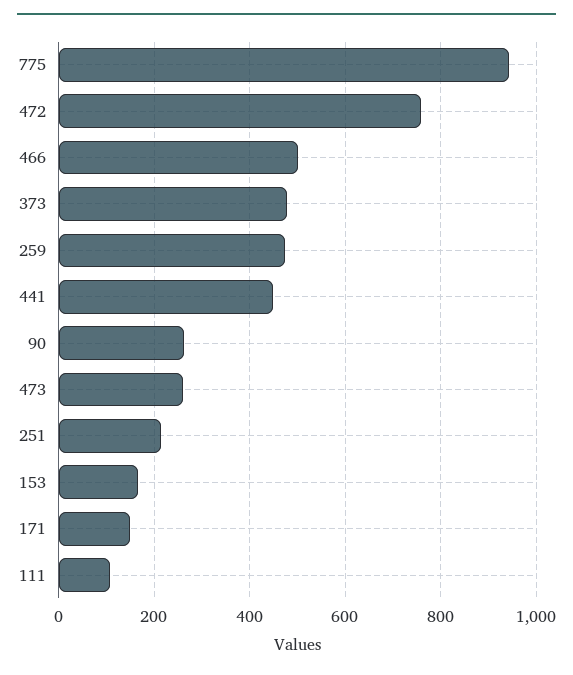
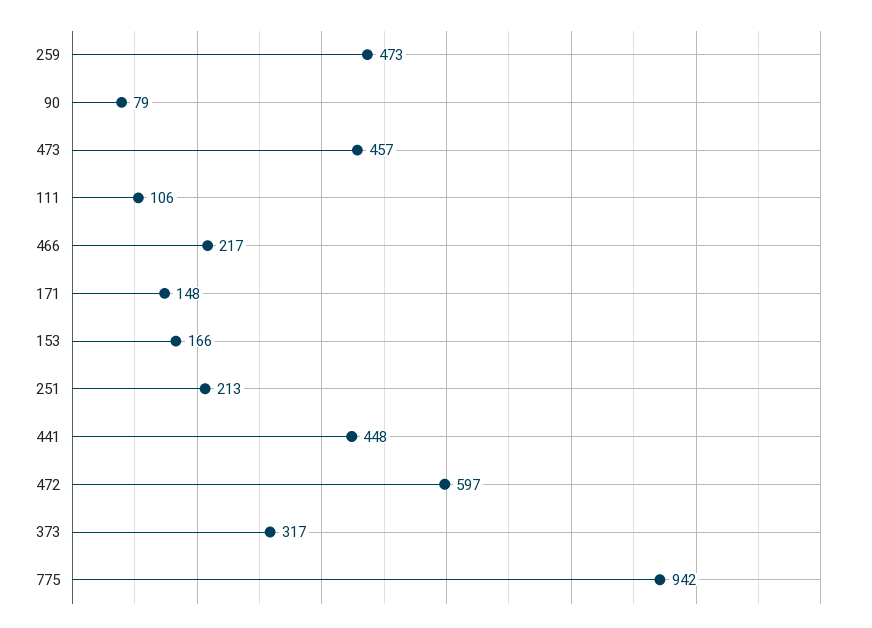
  {
    "775": 942,
-   "472": 760,
+   "472": 597,
-   "466": 500,
+   "466": 217,
-   "373": 480,
+   "373": 317,
    "259": 473,
    "441": 448,
-   "90": 260,
+   "90": 79,
-   "473": 260,
+   "473": 457,
    "251": 213,
    "153": 166,
    "171": 148,
    "111": 106
  }

